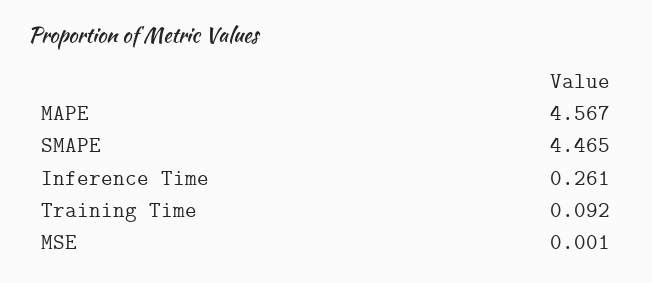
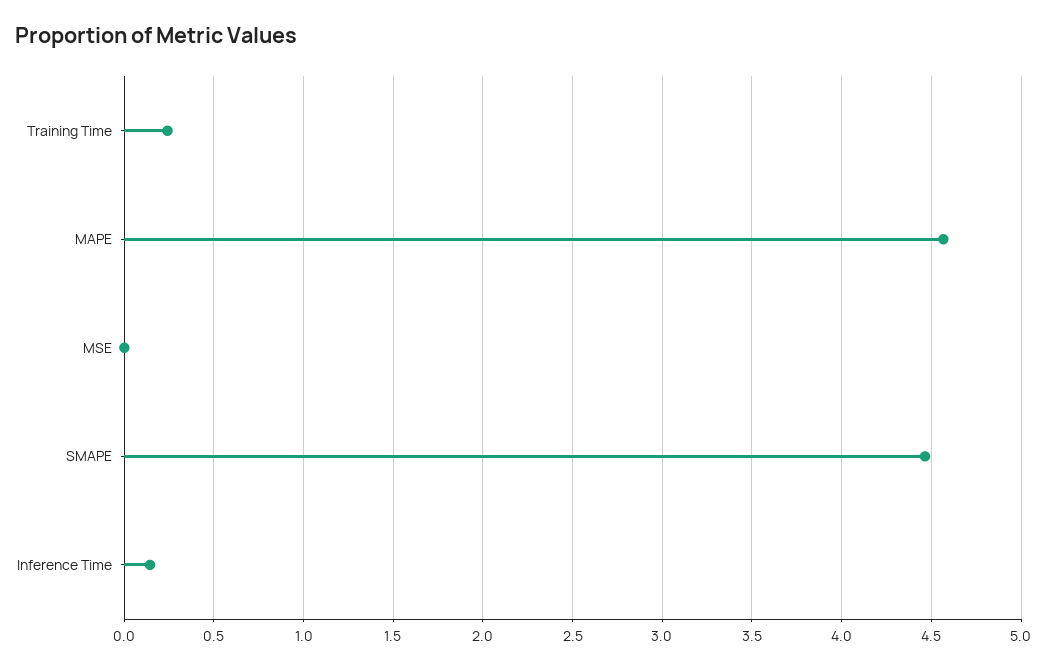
  {
    "MAPE": 4.567,
    "SMAPE": 4.465,
-   "Inference Time": 0.261,
+   "Inference Time": 0.15,
-   "Training Time": 0.092,
+   "Training Time": 0.25,
    "MSE": 0.001
  }

